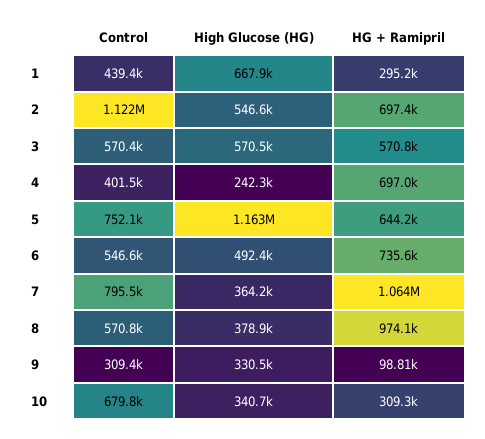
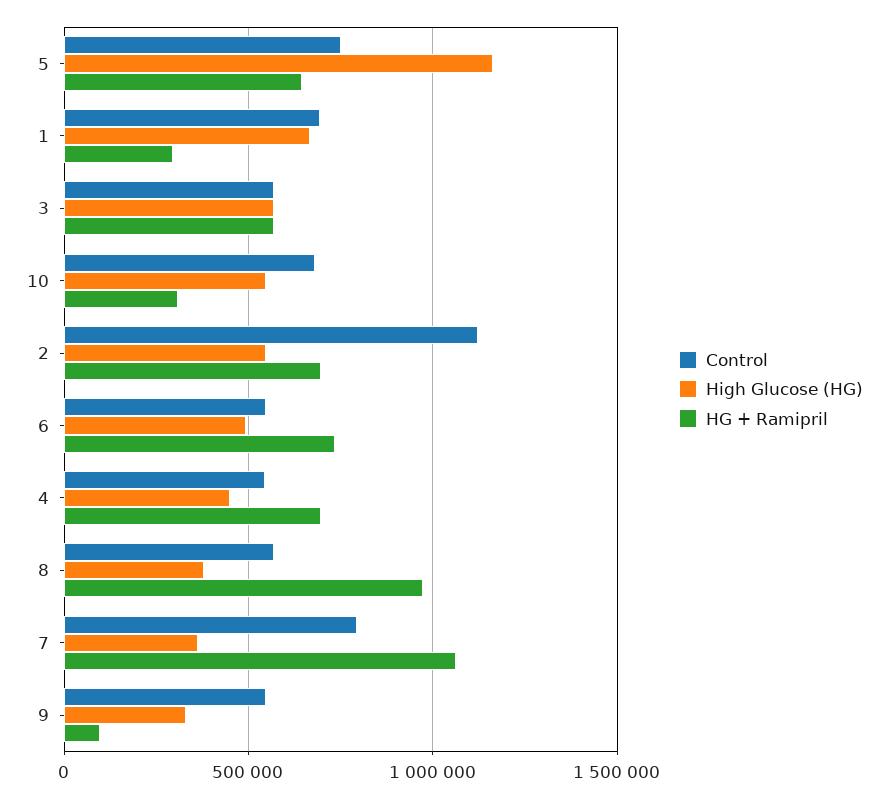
  {
    "Control": {
-     "1": 439400,
+     "1": 700000,
      "2": 1122000,
      "3": 570400,
-     "4": 401500,
+     "4": 550000,
      "5": 752100,
      "6": 546600,
      "7": 795500,
      "8": 570800,
-     "9": 309400,
+     "9": 550000,
      "10": 679800
    },
    "High Glucose (HG)": {
      "1": 667900,
      "2": 546600,
      "3": 570500,
-     "4": 242300,
+     "4": 450000,
      "5": 1163000,
      "6": 492400,
      "7": 364200,
      "8": 378900,
      "9": 330500,
-     "10": 340700
+     "10": 550000
    },
    "HG + Ramipril": {
      "1": 295200,
      "2": 697400,
      "3": 570800,
      "4": 697000,
      "5": 644200,
      "6": 735600,
      "7": 1064000,
      "8": 974100,
      "9": 98810,
      "10": 309300
    }
  }

